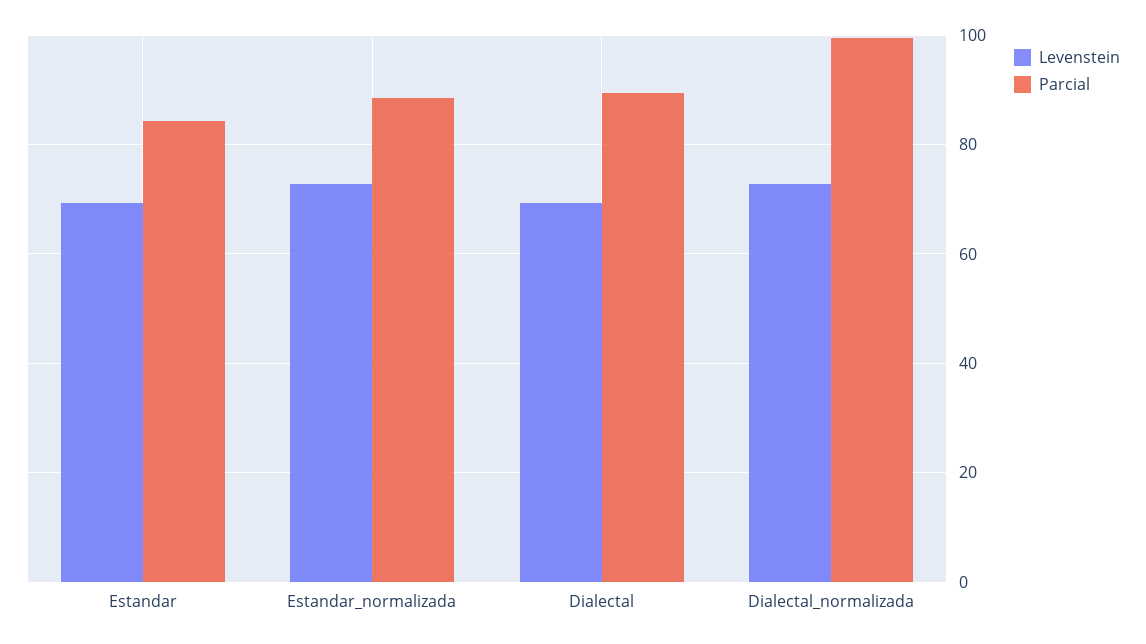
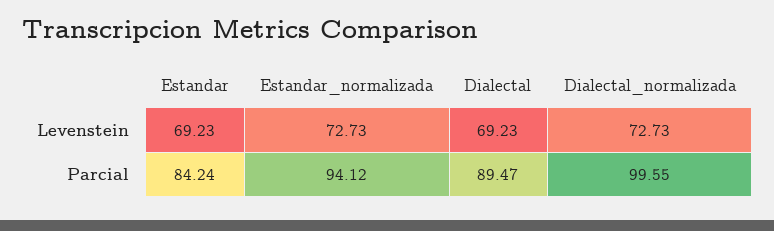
  {
    "Levenstein": {
      "Estandar": 69.23,
      "Estandar_normalizada": 72.73,
      "Dialectal": 69.23,
      "Dialectal_normalizada": 72.73
    },
    "Parcial": {
      "Estandar": 84.24,
-     "Estandar_normalizada": 88,
+     "Estandar_normalizada": 94.12,
      "Dialectal": 89.47,
      "Dialectal_normalizada": 99.55
    }
  }

